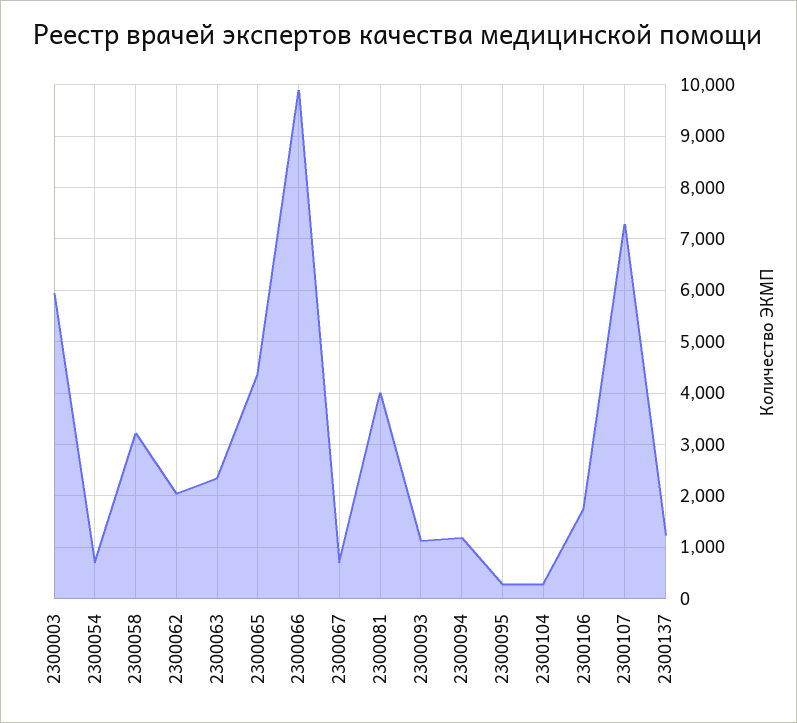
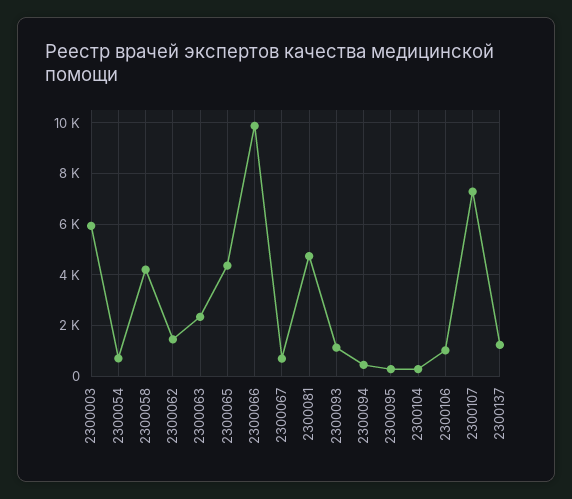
  {
    "2300003": 6000,
    "2300054": 800,
-   "2300058": 3200,
+   "2300058": 4250,
-   "2300062": 2000,
+   "2300062": 1500,
    "2300063": 2400,
    "2300065": 4400,
    "2300066": 9800,
    "2300067": 600,
-   "2300081": 4000,
+   "2300081": 4750,
    "2300093": 1200,
-   "2300094": 1200,
+   "2300094": 500,
    "2300095": 200,
    "2300104": 200,
-   "2300106": 1800,
+   "2300106": 1000,
    "2300107": 7200,
    "2300137": 1200
  }

